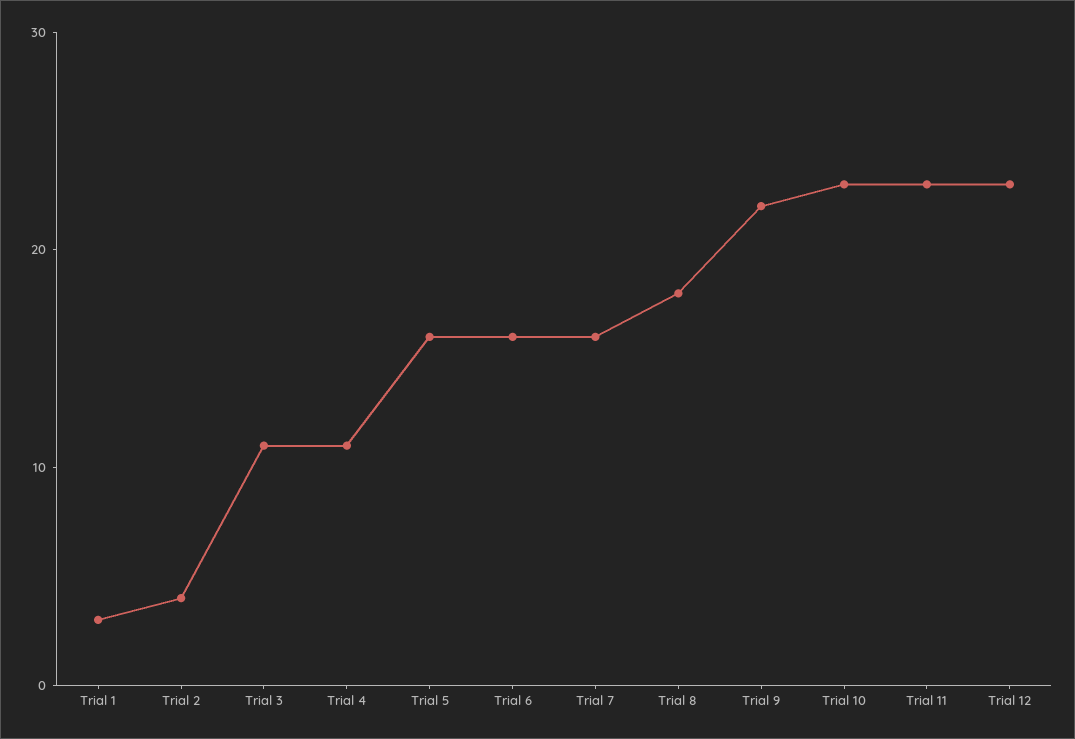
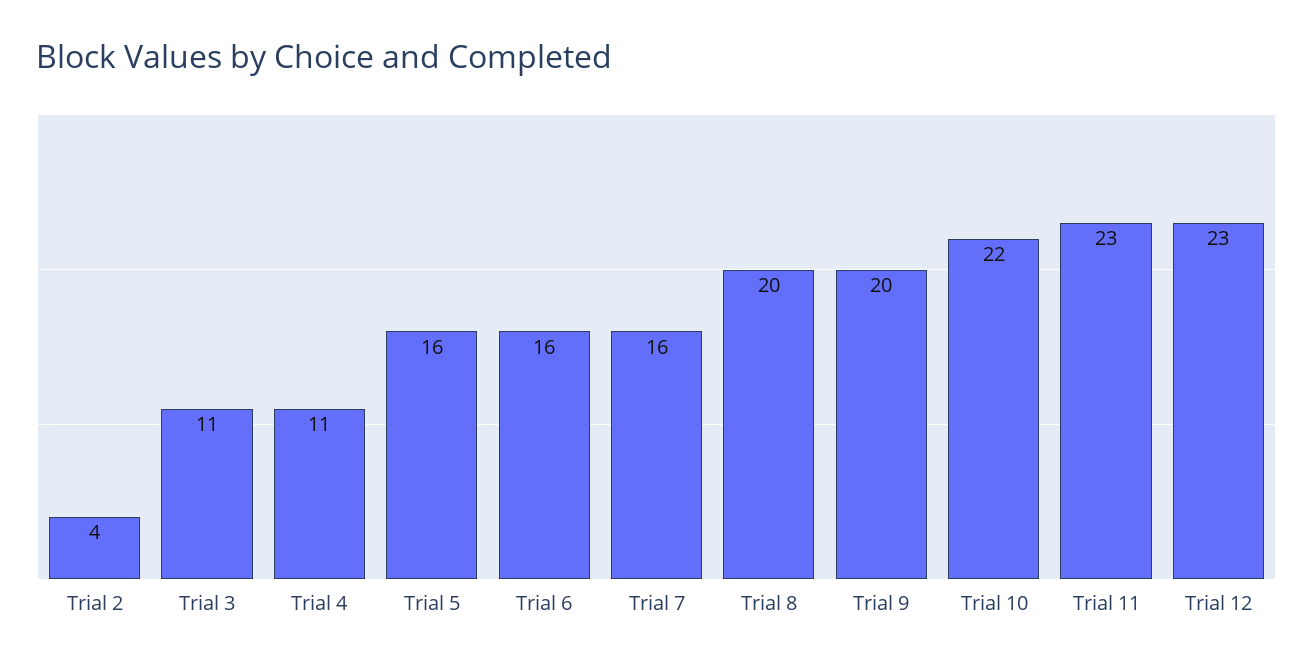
  {
-   "Trial 1": 3,
    "Trial 2": 4,
    "Trial 3": 11,
    "Trial 4": 11,
    "Trial 5": 16,
    "Trial 6": 16,
    "Trial 7": 16,
-   "Trial 8": 18,
+   "Trial 8": 20,
-   "Trial 9": 22,
+   "Trial 9": 20,
-   "Trial 10": 23,
+   "Trial 10": 22,
    "Trial 11": 23,
    "Trial 12": 23
  }

